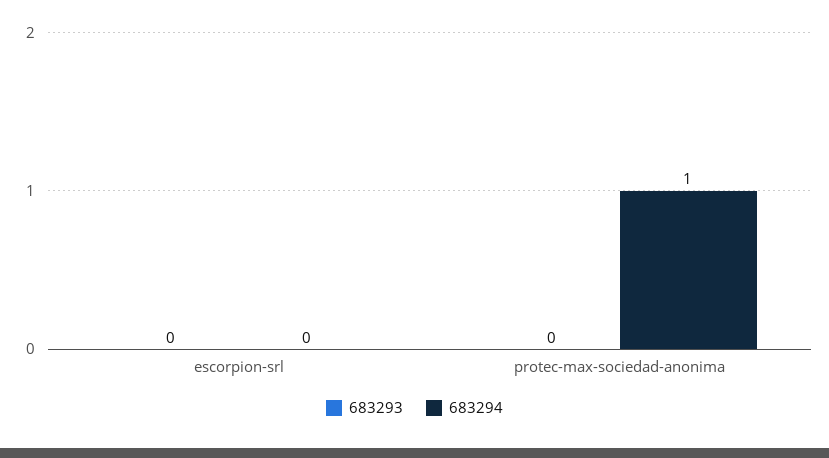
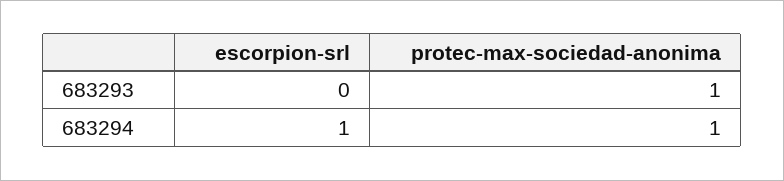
  {
    "683293": {
      "escorpion-srl": 0,
-     "protec-max-sociedad-anonima": 0
+     "protec-max-sociedad-anonima": 1
    },
    "683294": {
-     "escorpion-srl": 0,
+     "escorpion-srl": 1,
      "protec-max-sociedad-anonima": 1
    }
  }

